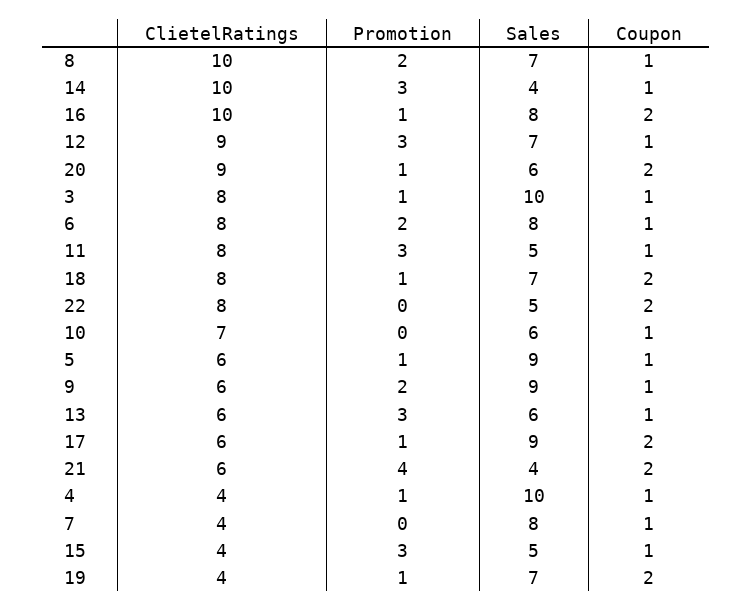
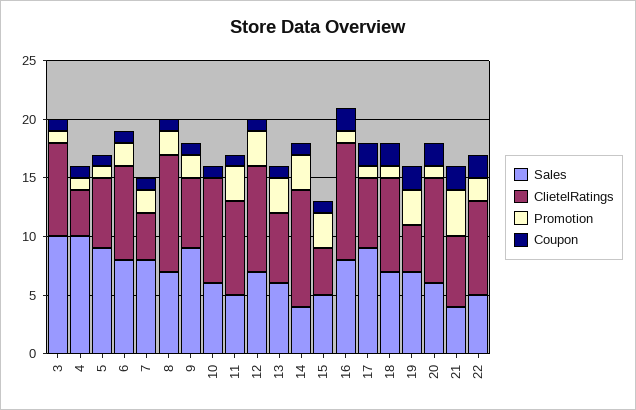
  {
    "ClietelRatings": {
      "8": 10,
      "14": 10,
      "16": 10,
      "12": 9,
      "20": 9,
      "3": 8,
      "6": 8,
      "11": 8,
      "18": 8,
      "22": 8,
-     "10": 7,
+     "10": 9,
      "5": 6,
      "9": 6,
      "13": 6,
      "17": 6,
      "21": 6,
      "4": 4,
      "7": 4,
      "15": 4,
      "19": 4
    },
    "Promotion": {
      "8": 2,
      "14": 3,
      "16": 1,
      "12": 3,
      "20": 1,
      "3": 1,
      "6": 2,
      "11": 3,
      "18": 1,
-     "22": 0,
+     "22": 2,
      "10": 0,
      "5": 1,
      "9": 2,
      "13": 3,
      "17": 1,
      "21": 4,
      "4": 1,
-     "7": 0,
+     "7": 2,
      "15": 3,
-     "19": 1
+     "19": 3
    },
    "Sales": {
      "8": 7,
      "14": 4,
      "16": 8,
      "12": 7,
      "20": 6,
      "3": 10,
      "6": 8,
      "11": 5,
      "18": 7,
      "22": 5,
      "10": 6,
      "5": 9,
      "9": 9,
      "13": 6,
      "17": 9,
      "21": 4,
      "4": 10,
      "7": 8,
      "15": 5,
      "19": 7
    },
    "Coupon": {
      "8": 1,
      "14": 1,
      "16": 2,
      "12": 1,
      "20": 2,
      "3": 1,
      "6": 1,
      "11": 1,
      "18": 2,
      "22": 2,
      "10": 1,
      "5": 1,
      "9": 1,
      "13": 1,
      "17": 2,
      "21": 2,
      "4": 1,
      "7": 1,
      "15": 1,
      "19": 2
    }
  }

